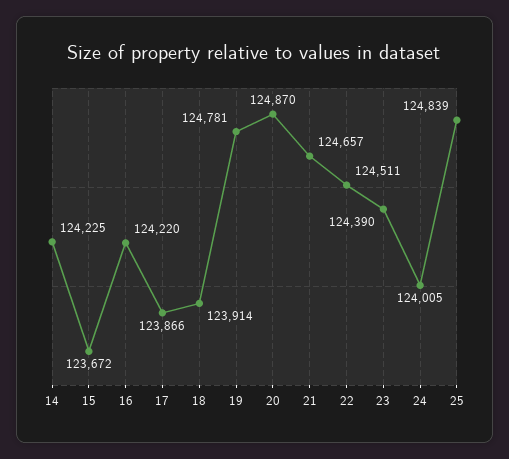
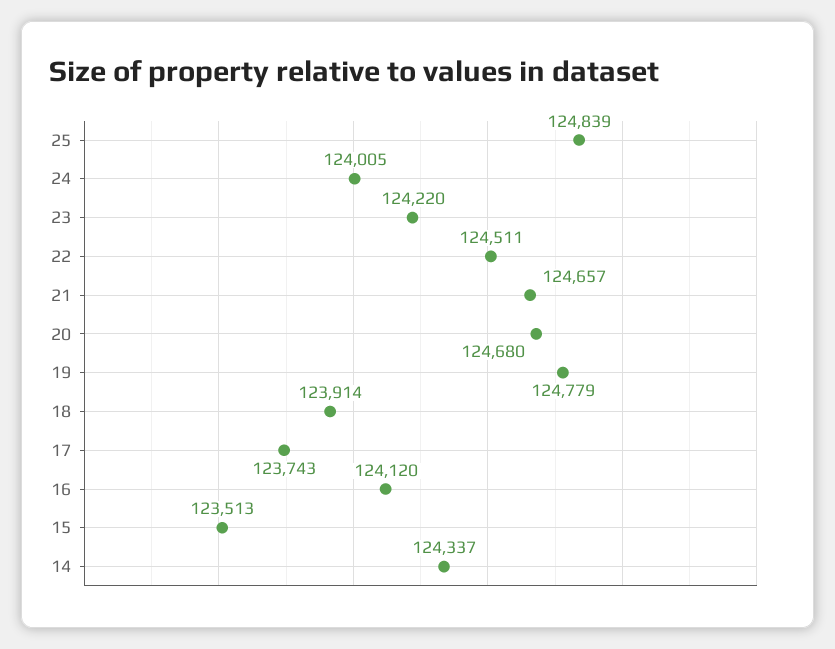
  {
-   "14": 124225,
+   "14": 124337,
-   "15": 123672,
+   "15": 123513,
-   "16": 124220,
+   "16": 124120,
-   "17": 123866,
+   "17": 123743,
    "18": 123914,
-   "19": 124781,
+   "19": 124779,
-   "20": 124870,
+   "20": 124680,
    "21": 124657,
    "22": 124511,
-   "23": 124390,
+   "23": 124220,
    "24": 124005,
    "25": 124839
  }

